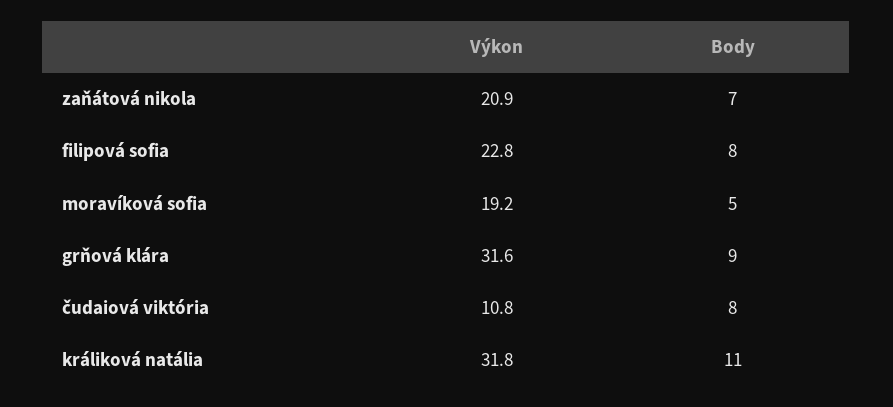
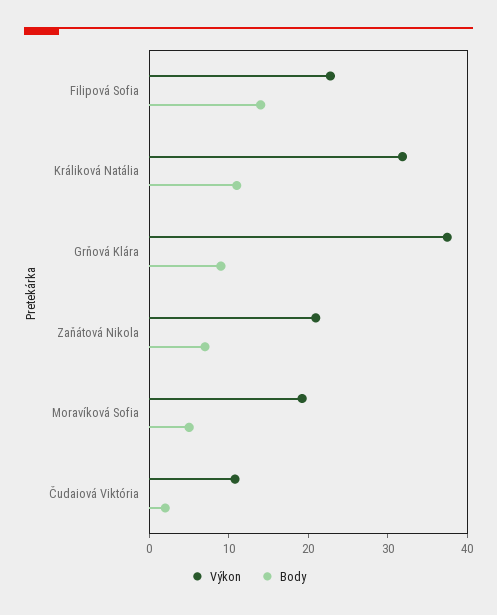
  {
    "Výkon": {
      "zaňátová nikola": 20.9,
      "filipová sofia": 22.8,
      "moravíková sofia": 19.2,
-     "grňová klára": 31.6,
+     "grňová klára": 38,
      "čudaiová viktória": 10.8,
      "králiková natália": 31.8
    },
    "Body": {
      "zaňátová nikola": 7,
-     "filipová sofia": 8,
+     "filipová sofia": 14,
      "moravíková sofia": 5,
      "grňová klára": 9,
-     "čudaiová viktória": 8,
+     "čudaiová viktória": 2,
      "králiková natália": 11
    }
  }

